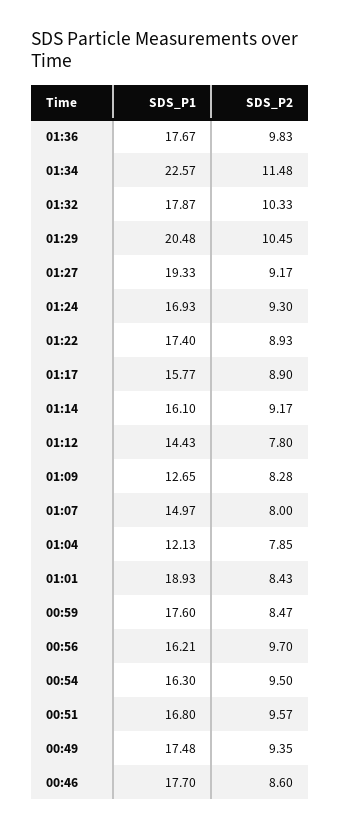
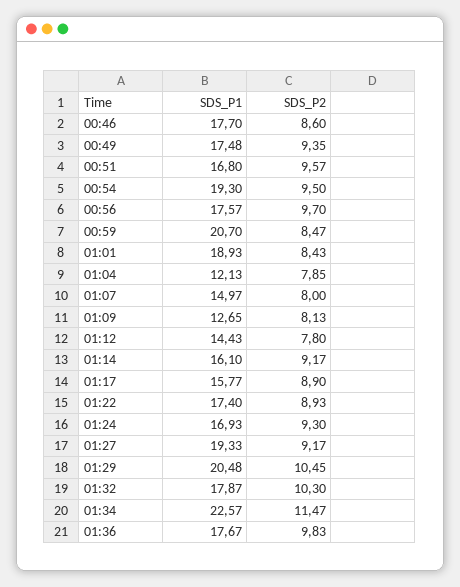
  {
    "SDS_P1": {
      "01:36": 17.67,
      "01:34": 22.57,
      "01:32": 17.87,
      "01:29": 20.48,
      "01:27": 19.33,
      "01:24": 16.93,
      "01:22": 17.4,
      "01:17": 15.77,
      "01:14": 16.1,
      "01:12": 14.43,
      "01:09": 12.65,
      "01:07": 14.97,
      "01:04": 12.13,
      "01:01": 18.93,
-     "00:59": 17.6,
+     "00:59": 20.7,
-     "00:56": 16.21,
+     "00:56": 17.57,
-     "00:54": 16.3,
+     "00:54": 19.3,
      "00:51": 16.8,
      "00:49": 17.48,
      "00:46": 17.7
    },
    "SDS_P2": {
      "01:36": 9.83,
-     "01:34": 11.48,
+     "01:34": 11.47,
-     "01:32": 10.33,
+     "01:32": 10.3,
      "01:29": 10.45,
      "01:27": 9.17,
      "01:24": 9.3,
      "01:22": 8.93,
      "01:17": 8.9,
      "01:14": 9.17,
      "01:12": 7.8,
-     "01:09": 8.28,
+     "01:09": 8.13,
      "01:07": 8,
      "01:04": 7.85,
      "01:01": 8.43,
      "00:59": 8.47,
      "00:56": 9.7,
      "00:54": 9.5,
      "00:51": 9.57,
      "00:49": 9.35,
      "00:46": 8.6
    }
  }

